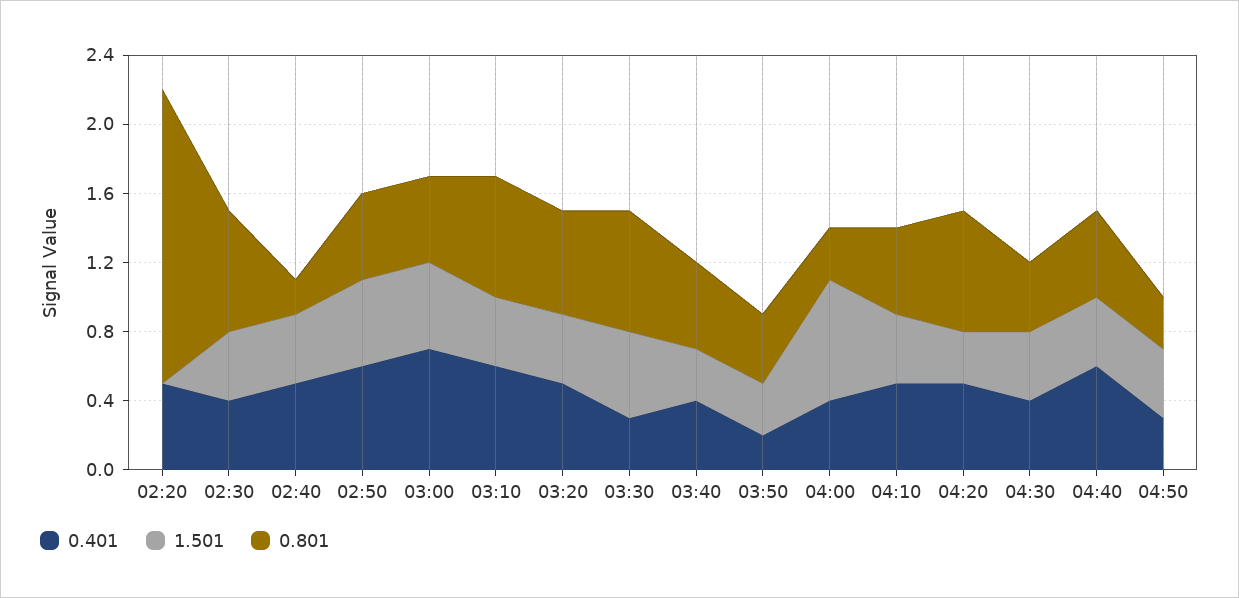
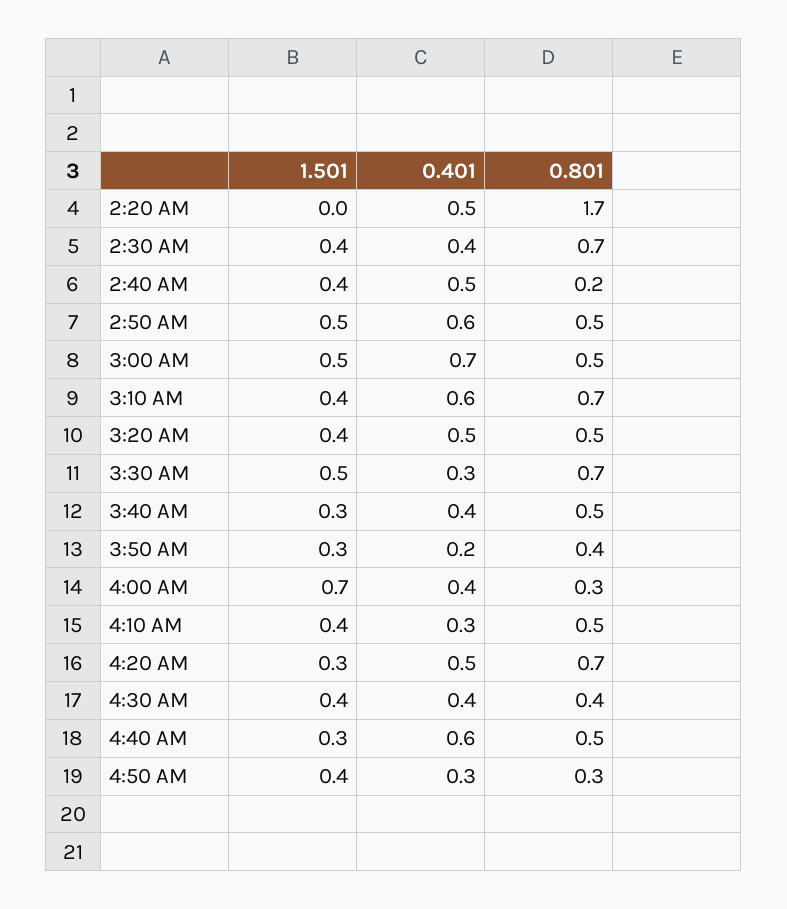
  {
    "0.401": {
      "02:20": 0.5,
      "02:30": 0.4,
      "02:40": 0.5,
      "02:50": 0.6,
      "03:00": 0.7,
      "03:10": 0.6,
      "03:20": 0.5,
      "03:30": 0.3,
      "03:40": 0.4,
      "03:50": 0.2,
      "04:00": 0.4,
-     "04:10": 0.5,
+     "04:10": 0.3,
      "04:20": 0.5,
      "04:30": 0.4,
      "04:40": 0.6,
      "04:50": 0.3
    },
    "1.501": {
      "02:20": 0,
      "02:30": 0.4,
      "02:40": 0.4,
      "02:50": 0.5,
      "03:00": 0.5,
      "03:10": 0.4,
      "03:20": 0.4,
      "03:30": 0.5,
      "03:40": 0.3,
      "03:50": 0.3,
      "04:00": 0.7,
      "04:10": 0.4,
      "04:20": 0.3,
      "04:30": 0.4,
-     "04:40": 0.4,
+     "04:40": 0.3,
      "04:50": 0.4
    },
    "0.801": {
      "02:20": 1.7,
      "02:30": 0.7,
      "02:40": 0.2,
      "02:50": 0.5,
      "03:00": 0.5,
      "03:10": 0.7,
-     "03:20": 0.6,
+     "03:20": 0.5,
      "03:30": 0.7,
      "03:40": 0.5,
      "03:50": 0.4,
      "04:00": 0.3,
      "04:10": 0.5,
      "04:20": 0.7,
      "04:30": 0.4,
      "04:40": 0.5,
      "04:50": 0.3
    }
  }

